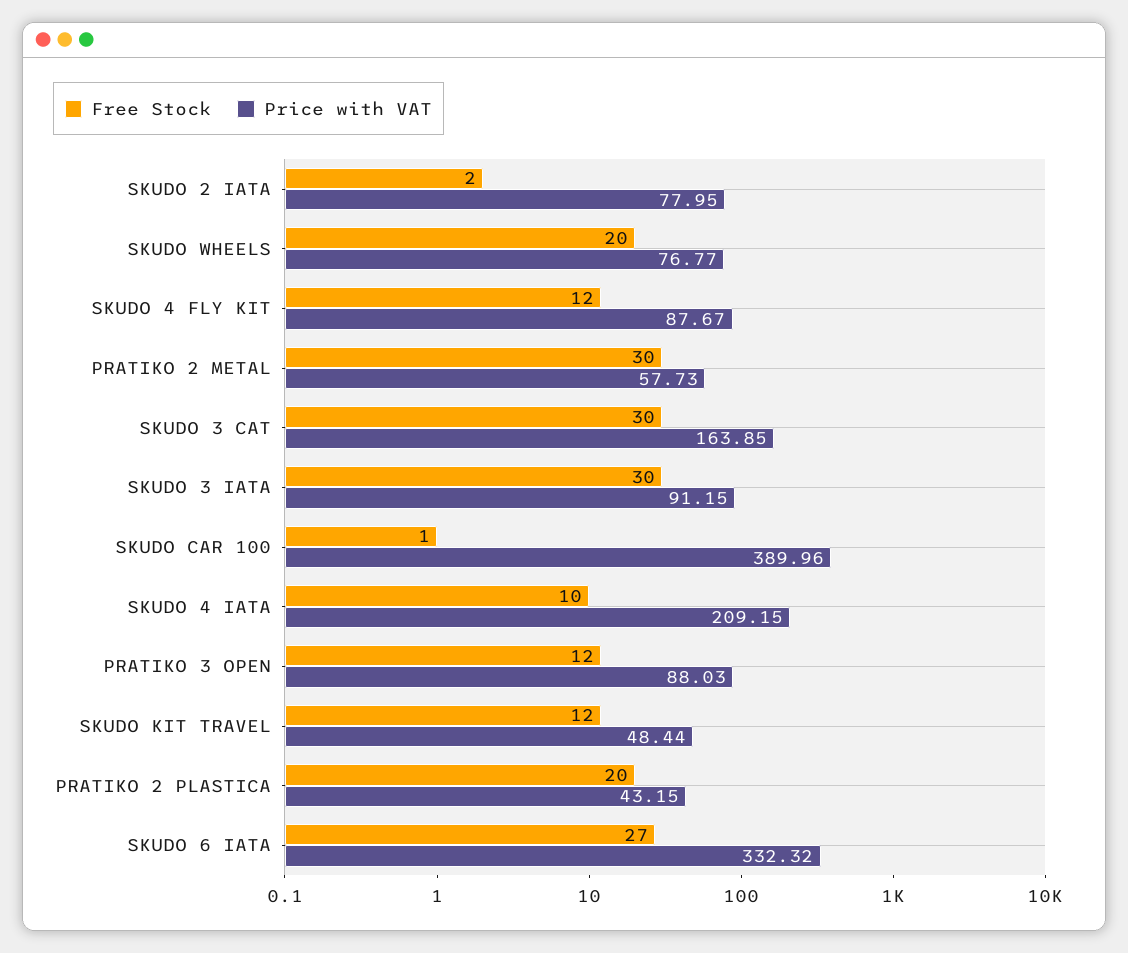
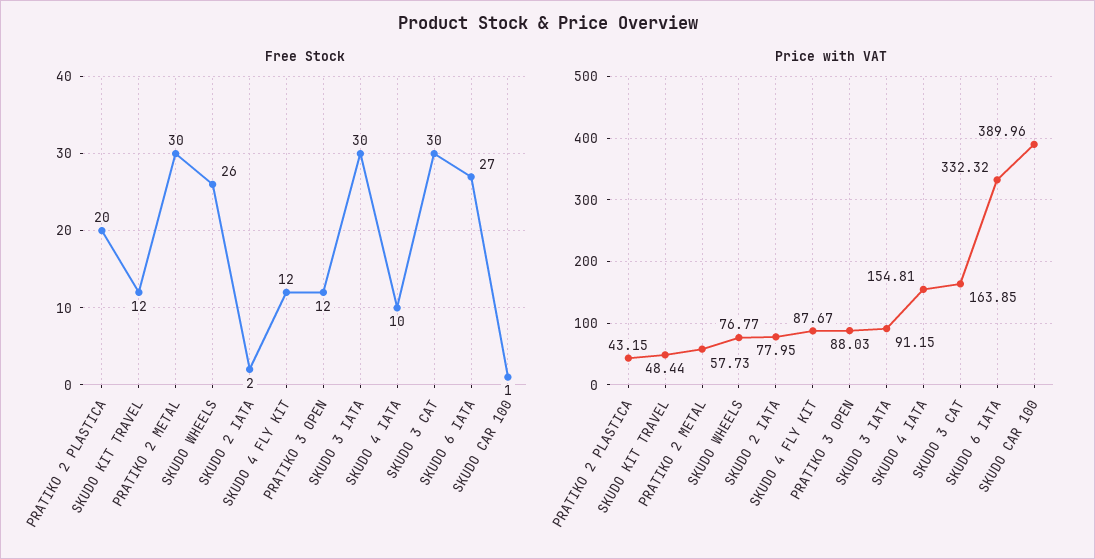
  {
    "Free Stock": {
      "SKUDO 2 IATA": 2,
-     "SKUDO WHEELS": 20,
+     "SKUDO WHEELS": 26,
      "SKUDO 4 FLY KIT": 12,
      "PRATIKO 2 METAL": 30,
      "SKUDO 3 CAT": 30,
      "SKUDO 3 IATA": 30,
      "SKUDO CAR 100": 1,
      "SKUDO 4 IATA": 10,
      "PRATIKO 3 OPEN": 12,
      "SKUDO KIT TRAVEL": 12,
      "PRATIKO 2 PLASTICA": 20,
      "SKUDO 6 IATA": 27
    },
    "Price with VAT": {
      "SKUDO 2 IATA": 77.95,
      "SKUDO WHEELS": 76.77,
      "SKUDO 4 FLY KIT": 87.67,
      "PRATIKO 2 METAL": 57.73,
      "SKUDO 3 CAT": 163.85,
      "SKUDO 3 IATA": 91.15,
      "SKUDO CAR 100": 389.96,
-     "SKUDO 4 IATA": 209.15,
+     "SKUDO 4 IATA": 154.81,
      "PRATIKO 3 OPEN": 88.03,
      "SKUDO KIT TRAVEL": 48.44,
      "PRATIKO 2 PLASTICA": 43.15,
      "SKUDO 6 IATA": 332.32
    }
  }

